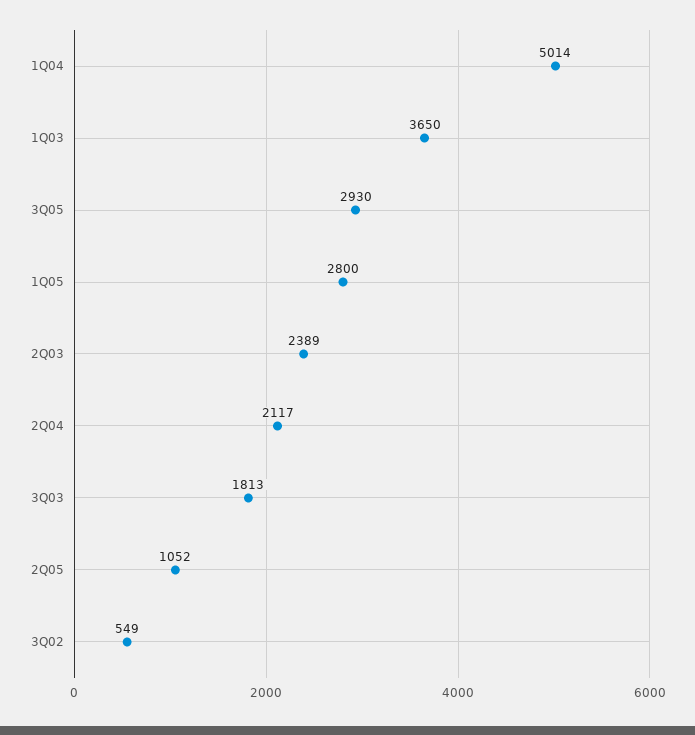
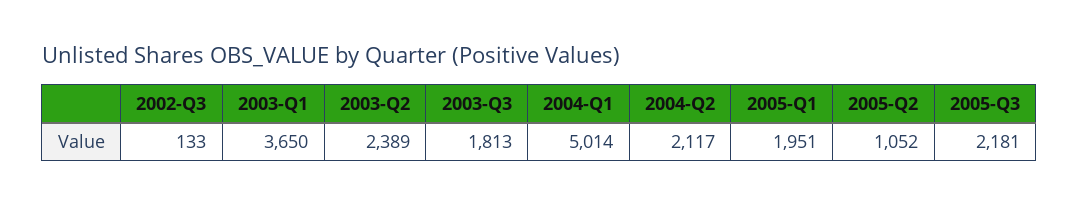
  {
    "1Q04": 5014,
    "1Q03": 3650,
-   "3Q05": 2930,
+   "3Q05": 2181,
-   "1Q05": 2800,
+   "1Q05": 1951,
    "2Q03": 2389,
    "2Q04": 2117,
    "3Q03": 1813,
    "2Q05": 1052,
-   "3Q02": 549
+   "3Q02": 133
  }

